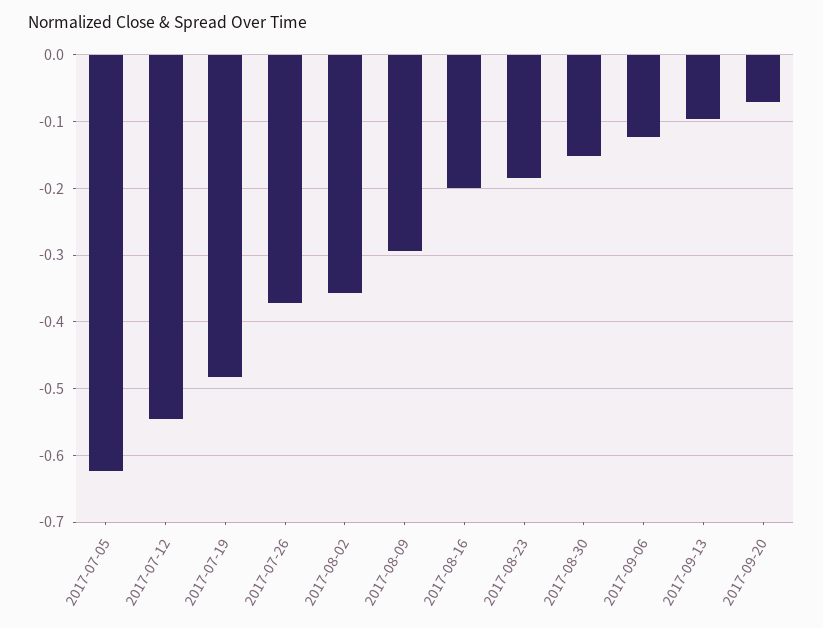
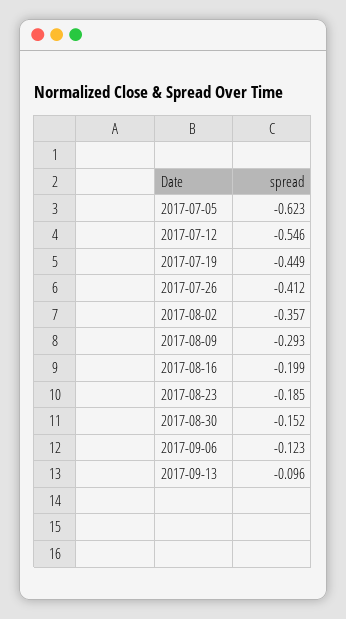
  {
    "2017-07-05": -0.623,
    "2017-07-12": -0.546,
-   "2017-07-19": -0.48,
+   "2017-07-19": -0.449,
-   "2017-07-26": -0.37,
+   "2017-07-26": -0.412,
    "2017-08-02": -0.357,
    "2017-08-09": -0.293,
    "2017-08-16": -0.199,
    "2017-08-23": -0.185,
    "2017-08-30": -0.152,
    "2017-09-06": -0.123,
-   "2017-09-13": -0.096,
+   "2017-09-13": -0.096
-   "2017-09-20": -0.07
  }

